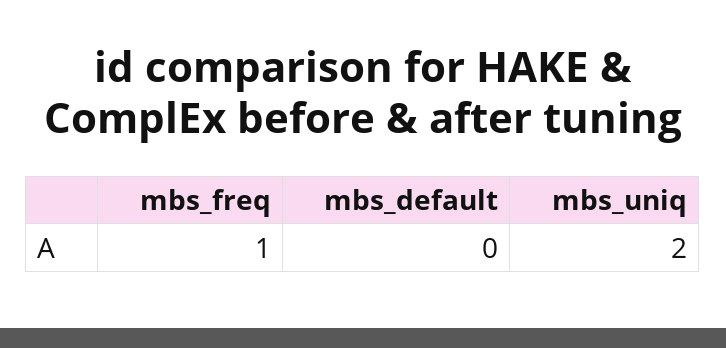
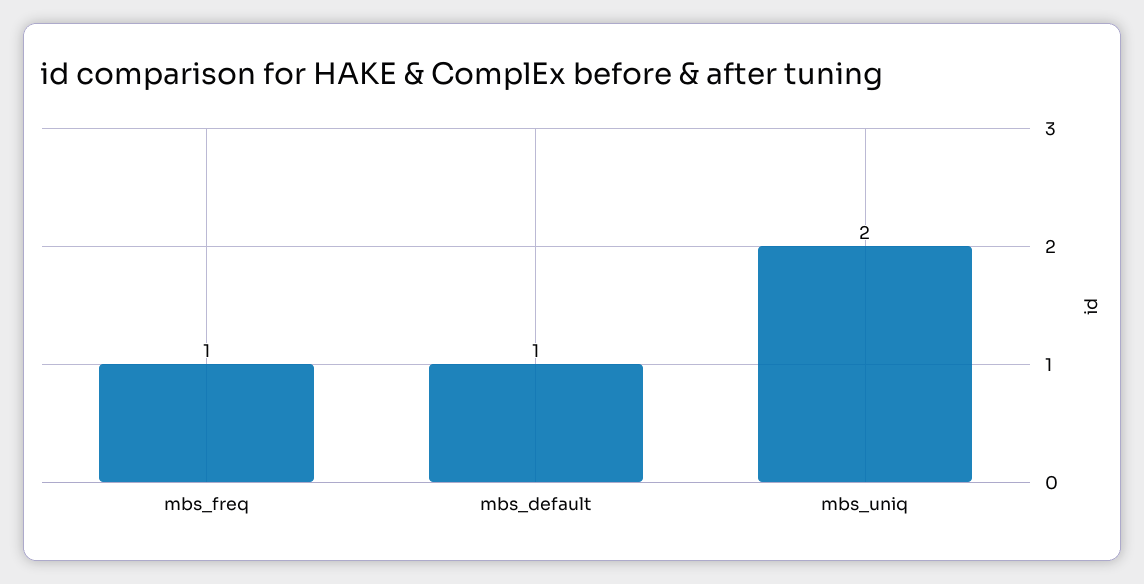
  {
    "mbs_freq": 1,
-   "mbs_default": 0,
+   "mbs_default": 1,
    "mbs_uniq": 2
  }

